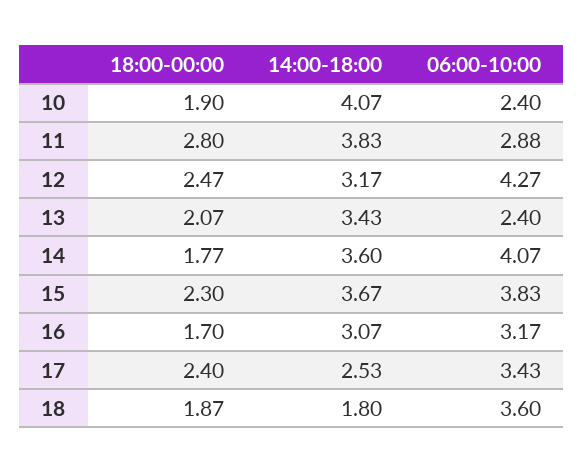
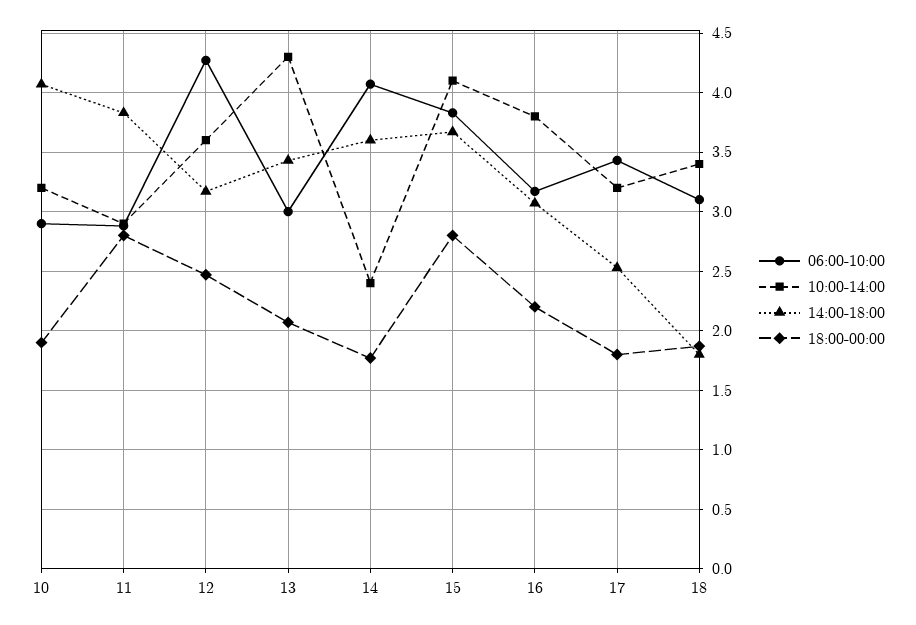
  {
    "18:00-00:00": {
      "10": 1.9,
      "11": 2.8,
      "12": 2.47,
      "13": 2.07,
      "14": 1.77,
-     "15": 2.3,
+     "15": 2.8,
-     "16": 1.7,
+     "16": 2.2,
-     "17": 2.4,
+     "17": 1.8,
      "18": 1.87
    },
    "14:00-18:00": {
      "10": 4.07,
      "11": 3.83,
      "12": 3.17,
      "13": 3.43,
      "14": 3.6,
      "15": 3.67,
      "16": 3.07,
      "17": 2.53,
      "18": 1.8
    },
    "06:00-10:00": {
-     "10": 2.4,
+     "10": 2.9,
      "11": 2.88,
      "12": 4.27,
-     "13": 2.4,
+     "13": 3,
      "14": 4.07,
      "15": 3.83,
      "16": 3.17,
      "17": 3.43,
-     "18": 3.6
+     "18": 3.1
-   }
+   },
+   "10:00-14:00": {
+     "10": 3.2,
+     "11": 2.9,
+     "12": 3.6,
+     "13": 4.3,
+     "14": 2.4,
+     "15": 4.1,
+     "16": 3.8,
+     "17": 3.2,
+     "18": 3.4
+   }
  }

